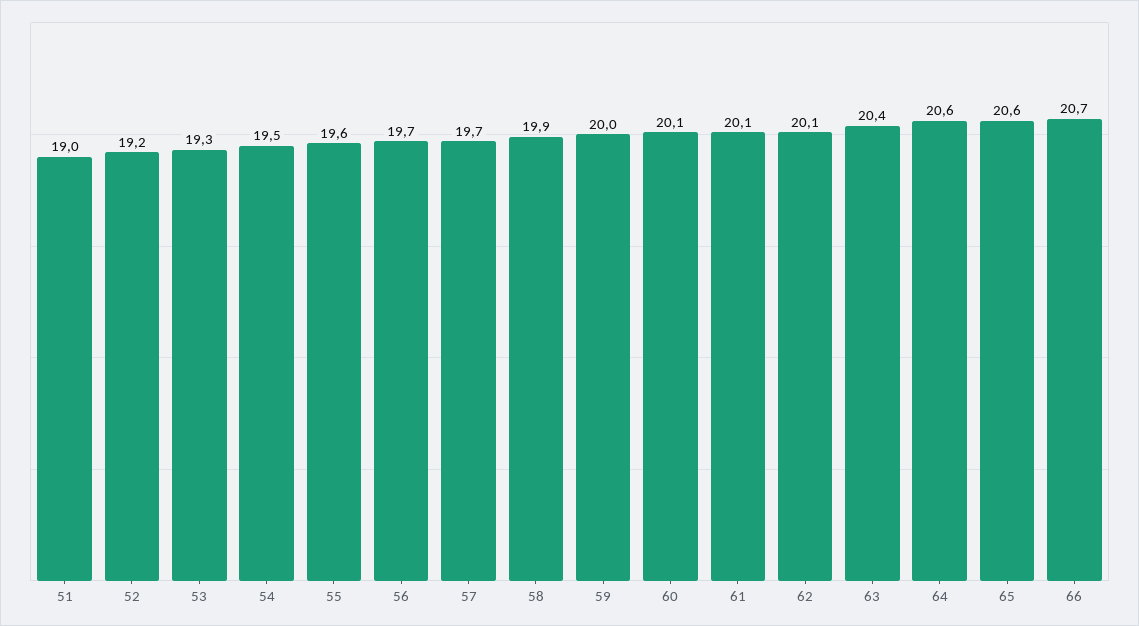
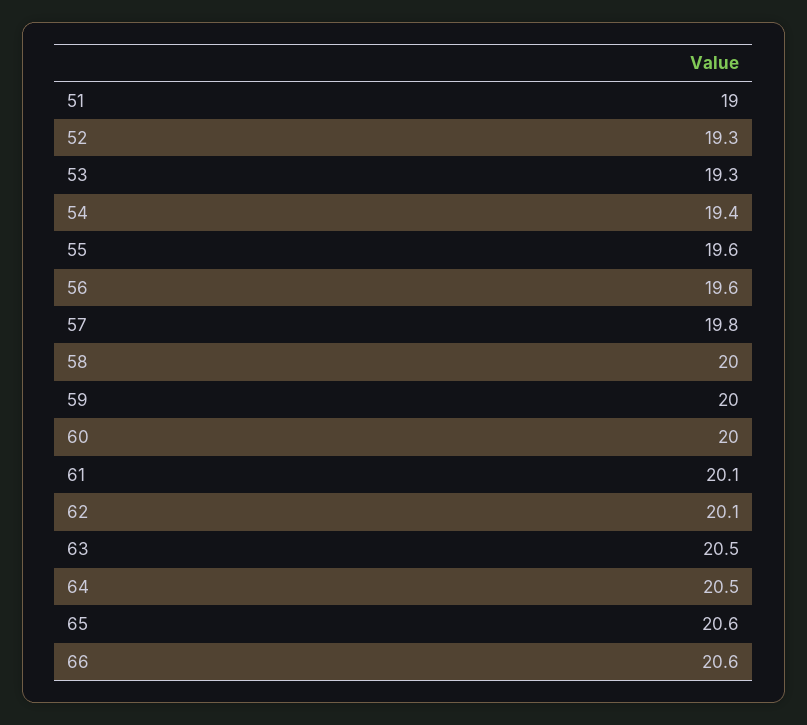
  {
    "51": 19,
-   "52": 19.2,
+   "52": 19.3,
    "53": 19.3,
-   "54": 19.5,
+   "54": 19.4,
    "55": 19.6,
-   "56": 19.7,
+   "56": 19.6,
-   "57": 19.7,
+   "57": 19.8,
-   "58": 19.9,
+   "58": 20,
    "59": 20,
-   "60": 20.1,
+   "60": 20,
    "61": 20.1,
    "62": 20.1,
-   "63": 20.4,
+   "63": 20.5,
-   "64": 20.6,
+   "64": 20.5,
    "65": 20.6,
-   "66": 20.7
+   "66": 20.6
  }

